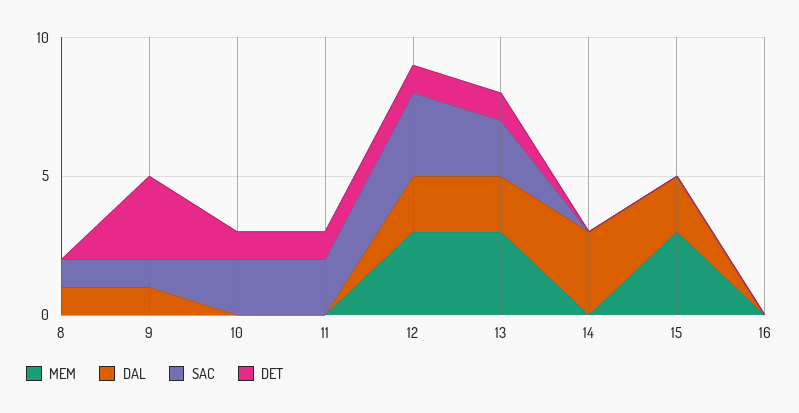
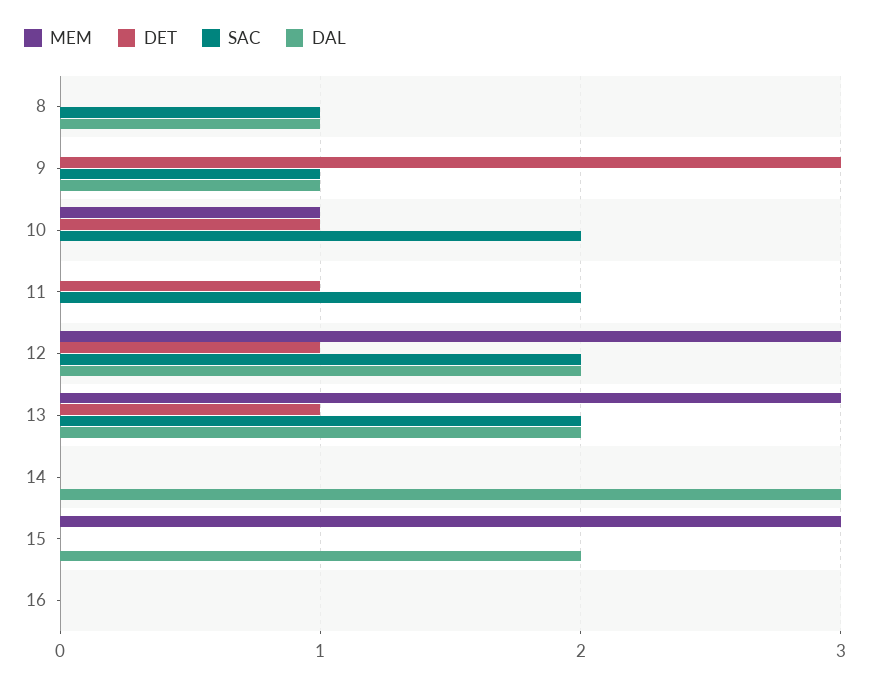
  {
    "MEM": {
      "8": 0,
      "9": 0,
-     "10": 0,
+     "10": 1,
      "11": 0,
      "12": 3,
      "13": 3,
      "14": 0,
      "15": 3,
      "16": 0
    },
    "DAL": {
      "8": 1,
      "9": 1,
      "10": 0,
      "11": 0,
      "12": 2,
      "13": 2,
      "14": 3,
      "15": 2,
      "16": 0
    },
    "SAC": {
      "8": 1,
      "9": 1,
      "10": 2,
      "11": 2,
-     "12": 3,
+     "12": 2,
      "13": 2,
      "14": 0,
      "15": 0,
      "16": 0
    },
    "DET": {
      "8": 0,
      "9": 3,
      "10": 1,
      "11": 1,
      "12": 1,
      "13": 1,
      "14": 0,
      "15": 0,
      "16": 0
    }
  }

